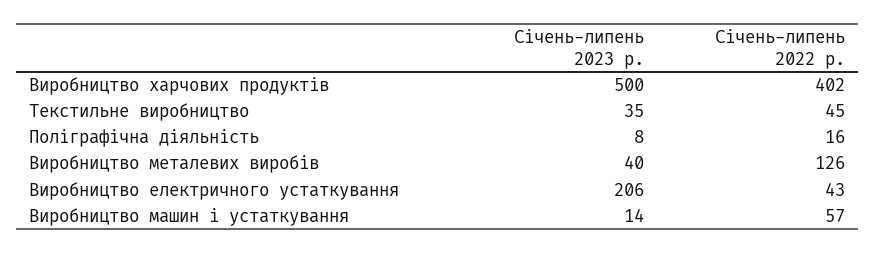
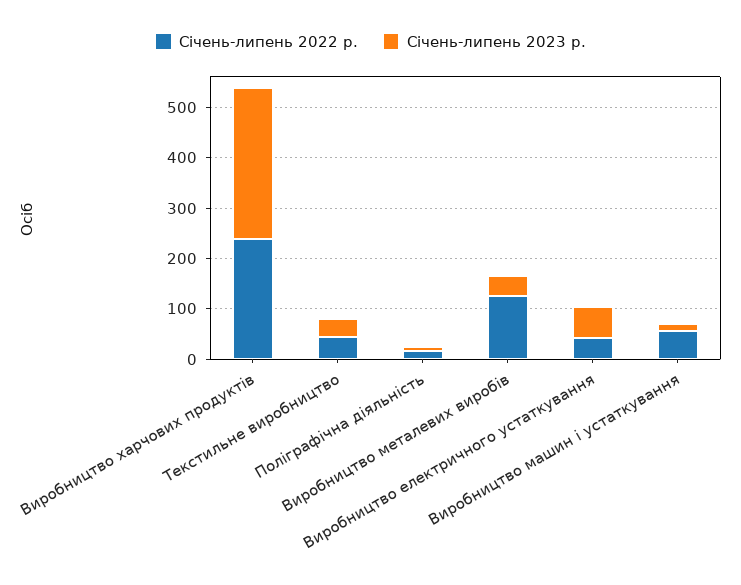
  {
    "Січень-липень 2023 р.": {
-     "Виробництво харчових продуктів": 500,
+     "Виробництво харчових продуктів": 300,
      "Текстильне виробництво": 35,
      "Поліграфічна діяльність": 8,
      "Виробництво металевих виробів": 40,
-     "Виробництво електричного устаткування": 206,
+     "Виробництво електричного устаткування": 60,
      "Виробництво машин і устаткування": 14
    },
    "Січень-липень 2022 р.": {
-     "Виробництво харчових продуктів": 402,
+     "Виробництво харчових продуктів": 240,
      "Текстильне виробництво": 45,
      "Поліграфічна діяльність": 16,
      "Виробництво металевих виробів": 126,
      "Виробництво електричного устаткування": 43,
      "Виробництво машин і устаткування": 57
    }
  }

